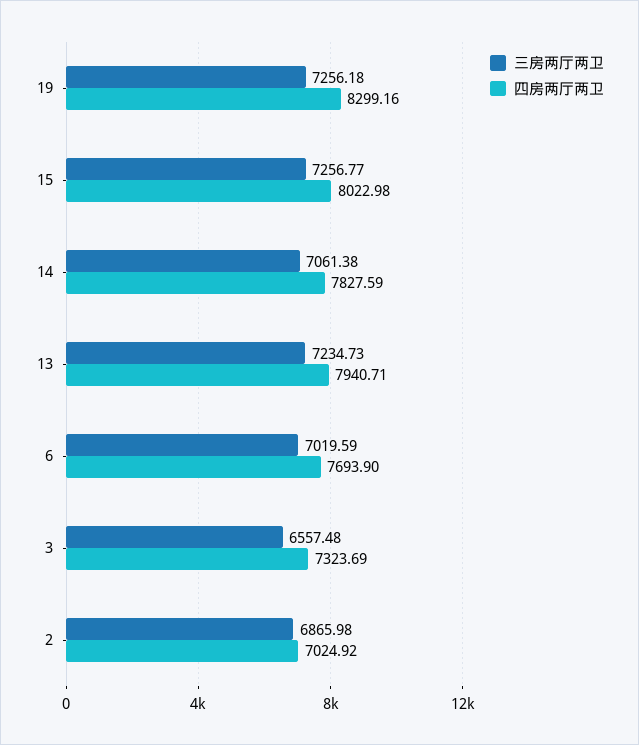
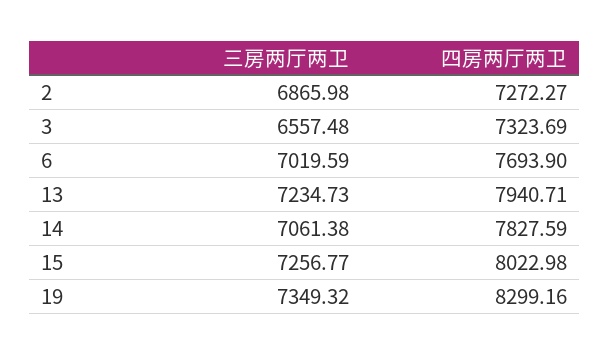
  {
    "三房两厅两卫": {
-     "19": 7256.18,
+     "19": 7349.32,
      "15": 7256.77,
      "14": 7061.38,
      "13": 7234.73,
      "6": 7019.59,
      "3": 6557.48,
      "2": 6865.98
    },
    "四房两厅两卫": {
      "19": 8299.16,
      "15": 8022.98,
      "14": 7827.59,
      "13": 7940.71,
      "6": 7693.9,
      "3": 7323.69,
-     "2": 7024.92
+     "2": 7272.27
    }
  }

